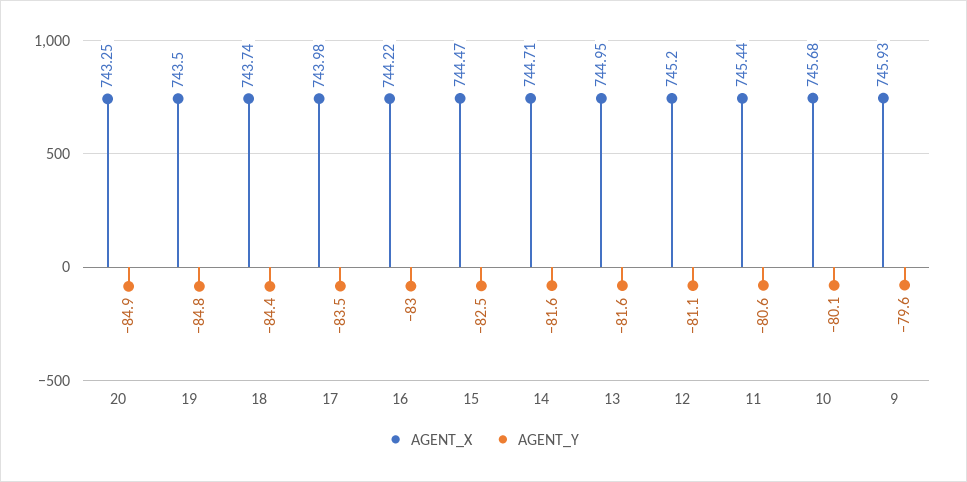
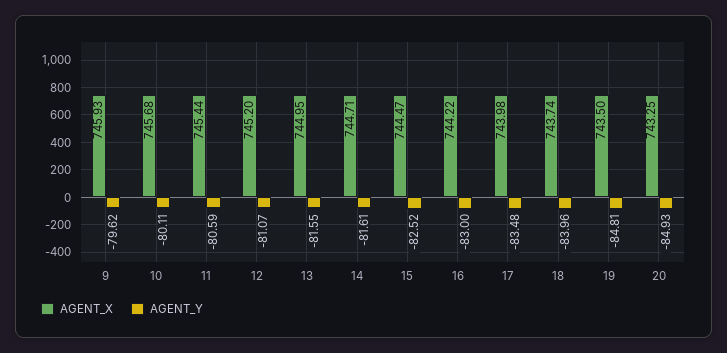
  {
    "AGENT_X": {
      "20": 743.25,
      "19": 743.5,
      "18": 743.74,
      "17": 743.98,
      "16": 744.22,
      "15": 744.47,
      "14": 744.71,
      "13": 744.95,
      "12": 745.2,
      "11": 745.44,
      "10": 745.68,
      "9": 745.93
    },
    "AGENT_Y": {
      "20": -84.93,
      "19": -84.81,
-     "18": -84.4,
+     "18": -83.96,
      "17": -83.48,
      "16": -83,
      "15": -82.52,
      "14": -81.61,
      "13": -81.55,
      "12": -81.07,
      "11": -80.59,
      "10": -80.11,
      "9": -79.62
    }
  }

